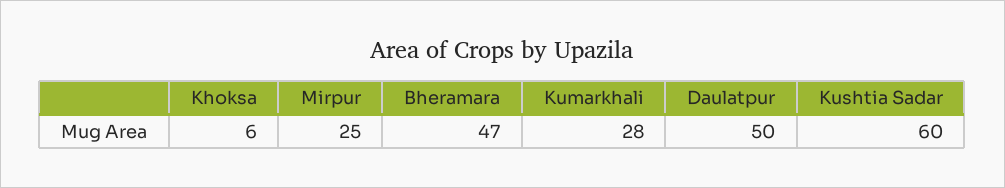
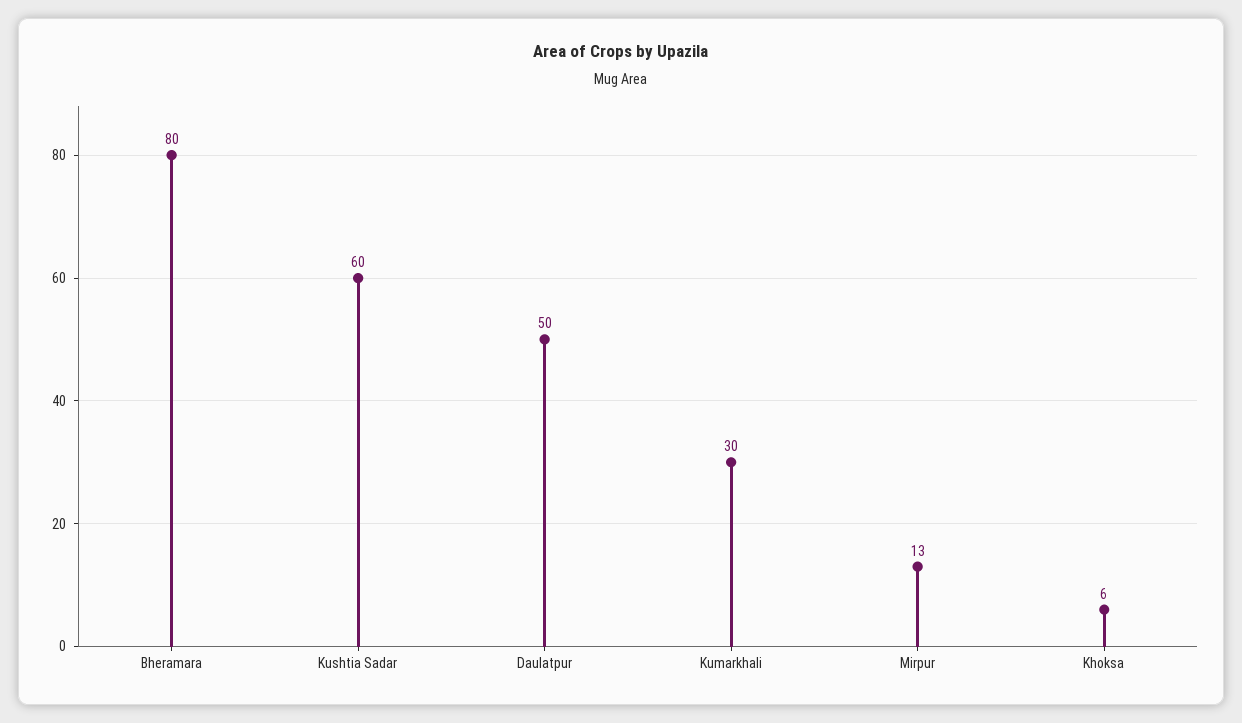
  {
    "Khoksa": 6,
-   "Mirpur": 25,
+   "Mirpur": 13,
-   "Bheramara": 47,
+   "Bheramara": 80,
-   "Kumarkhali": 28,
+   "Kumarkhali": 30,
    "Daulatpur": 50,
    "Kushtia Sadar": 60
  }

